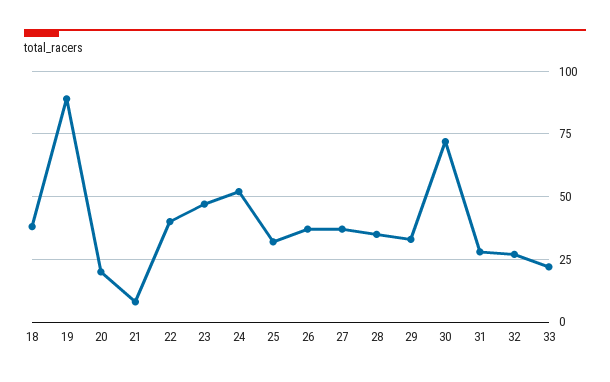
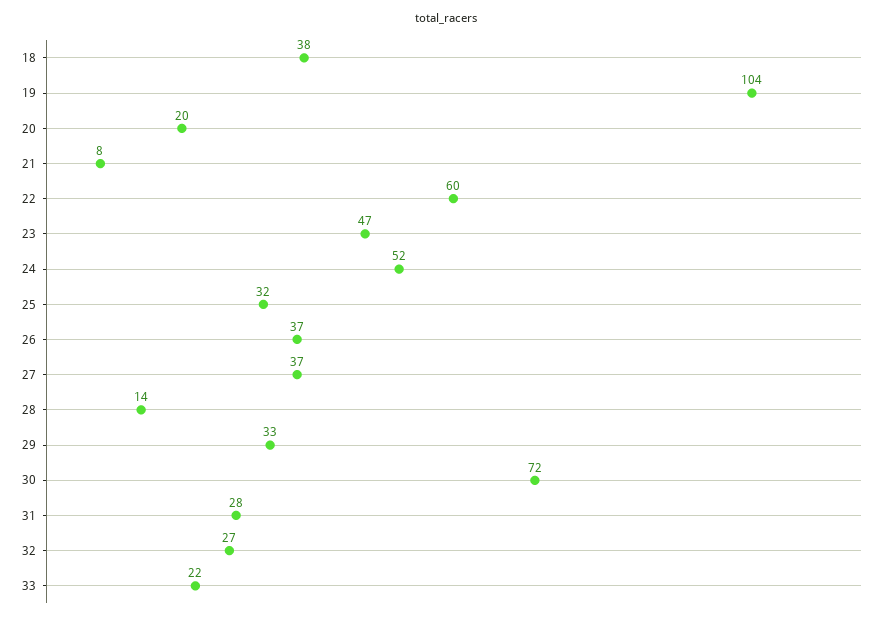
  {
    "18": 38,
-   "19": 90,
+   "19": 104,
    "20": 20,
    "21": 8,
-   "22": 40,
+   "22": 60,
    "23": 47,
    "24": 52,
    "25": 32,
    "26": 37,
    "27": 37,
-   "28": 35,
+   "28": 14,
    "29": 33,
    "30": 72,
    "31": 28,
    "32": 27,
    "33": 22
  }

